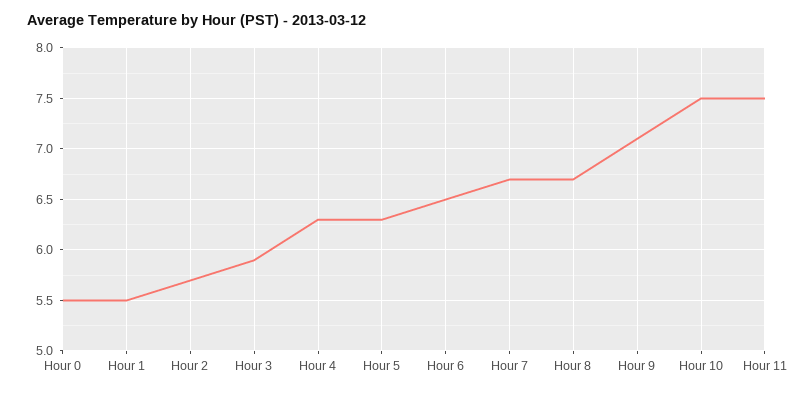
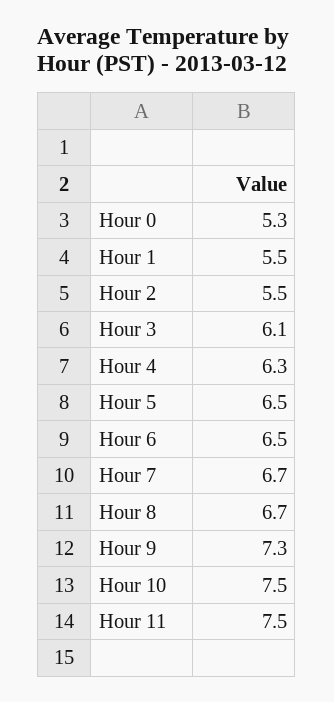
  {
-   "Hour 0": 5.5,
+   "Hour 0": 5.3,
    "Hour 1": 5.5,
-   "Hour 2": 5.7,
+   "Hour 2": 5.5,
-   "Hour 3": 5.9,
+   "Hour 3": 6.1,
    "Hour 4": 6.3,
-   "Hour 5": 6.3,
+   "Hour 5": 6.5,
    "Hour 6": 6.5,
    "Hour 7": 6.7,
    "Hour 8": 6.7,
-   "Hour 9": 7.1,
+   "Hour 9": 7.3,
    "Hour 10": 7.5,
    "Hour 11": 7.5
  }

